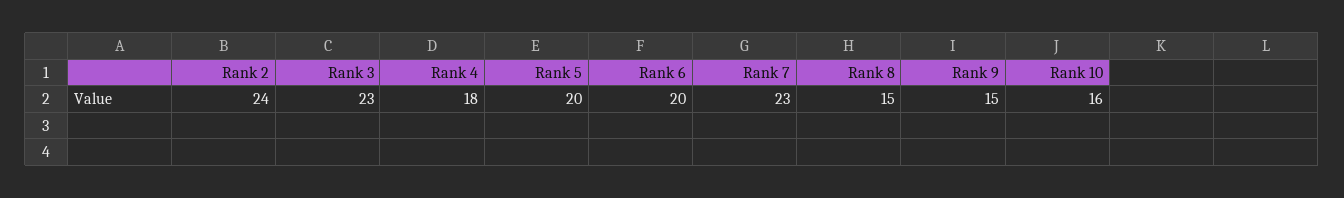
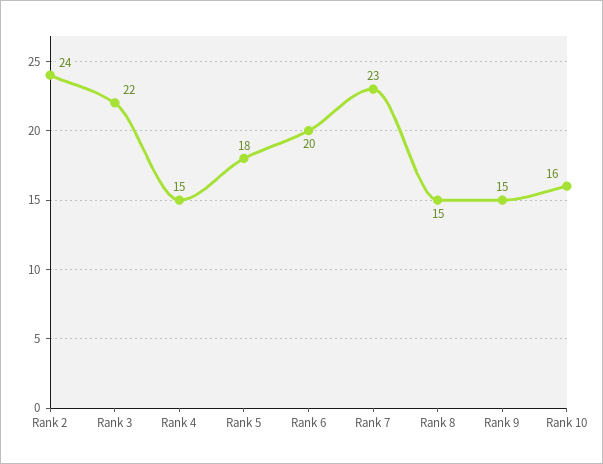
  {
    "Rank 2": 24,
-   "Rank 3": 23,
+   "Rank 3": 22,
-   "Rank 4": 18,
+   "Rank 4": 15,
-   "Rank 5": 20,
+   "Rank 5": 18,
    "Rank 6": 20,
    "Rank 7": 23,
    "Rank 8": 15,
    "Rank 9": 15,
    "Rank 10": 16
  }

